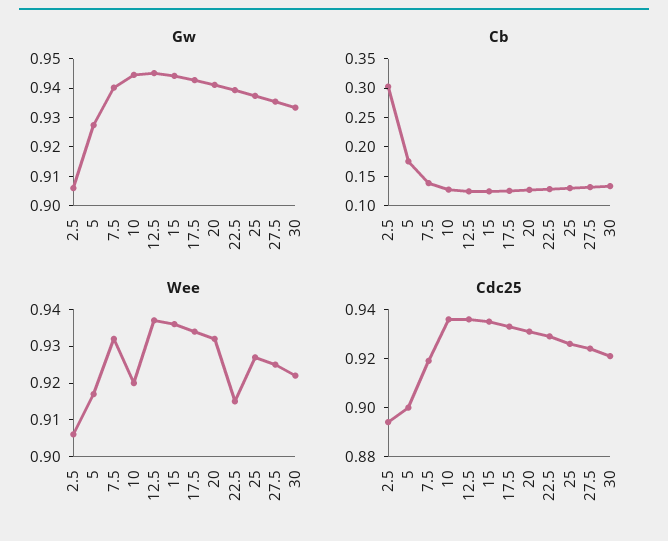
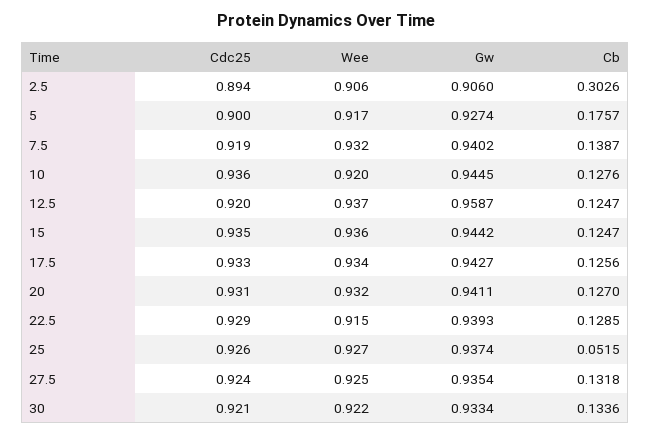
  {
    "Gw": {
      "2.5": 0.906,
      "5": 0.9274,
      "7.5": 0.9402,
      "10": 0.9445,
-     "12.5": 0.945,
+     "12.5": 0.9587,
      "15": 0.9442,
      "17.5": 0.9427,
      "20": 0.9411,
      "22.5": 0.9393,
      "25": 0.9374,
      "27.5": 0.9354,
      "30": 0.9334
    },
    "Cb": {
      "2.5": 0.3026,
      "5": 0.1757,
      "7.5": 0.1387,
      "10": 0.1276,
      "12.5": 0.1247,
      "15": 0.1247,
      "17.5": 0.1256,
      "20": 0.127,
      "22.5": 0.1285,
-     "25": 0.125,
+     "25": 0.0515,
      "27.5": 0.1318,
      "30": 0.1336
    },
    "Wee": {
      "2.5": 0.906,
      "5": 0.917,
      "7.5": 0.932,
      "10": 0.92,
      "12.5": 0.937,
      "15": 0.936,
      "17.5": 0.934,
      "20": 0.932,
      "22.5": 0.915,
      "25": 0.927,
      "27.5": 0.925,
      "30": 0.922
    },
    "Cdc25": {
      "2.5": 0.894,
      "5": 0.9,
      "7.5": 0.919,
      "10": 0.936,
-     "12.5": 0.935,
+     "12.5": 0.92,
      "15": 0.935,
      "17.5": 0.933,
      "20": 0.931,
      "22.5": 0.929,
      "25": 0.926,
      "27.5": 0.924,
      "30": 0.921
    }
  }

